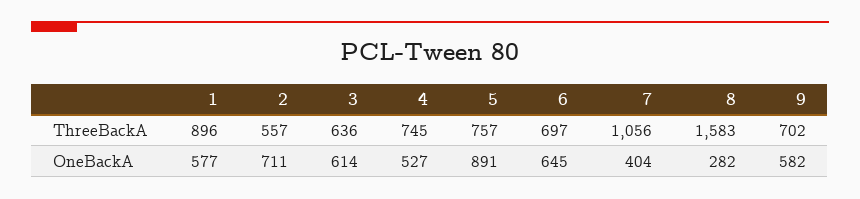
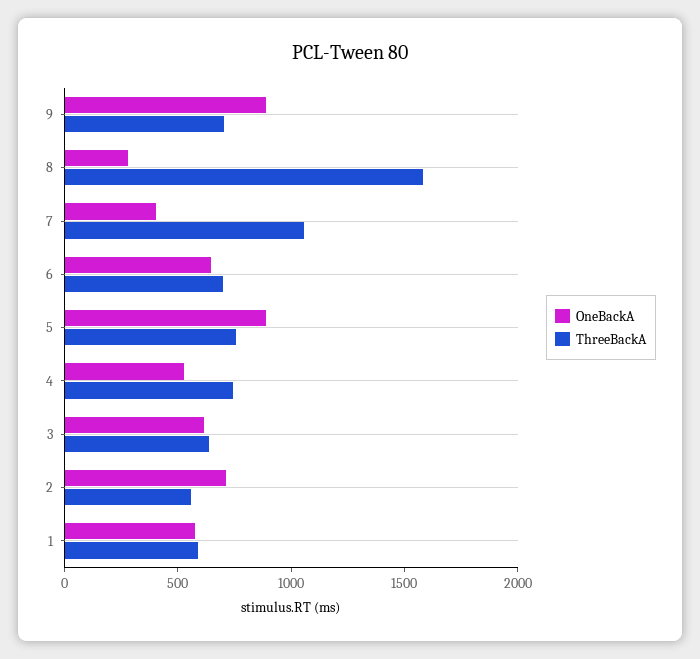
  {
    "ThreeBackA": {
-     "1": 896,
+     "1": 600,
      "2": 557,
      "3": 636,
      "4": 745,
      "5": 757,
      "6": 697,
      "7": 1056,
      "8": 1583,
      "9": 702
    },
    "OneBackA": {
      "1": 577,
      "2": 711,
      "3": 614,
      "4": 527,
      "5": 891,
      "6": 645,
      "7": 404,
      "8": 282,
-     "9": 582
+     "9": 900
    }
  }

